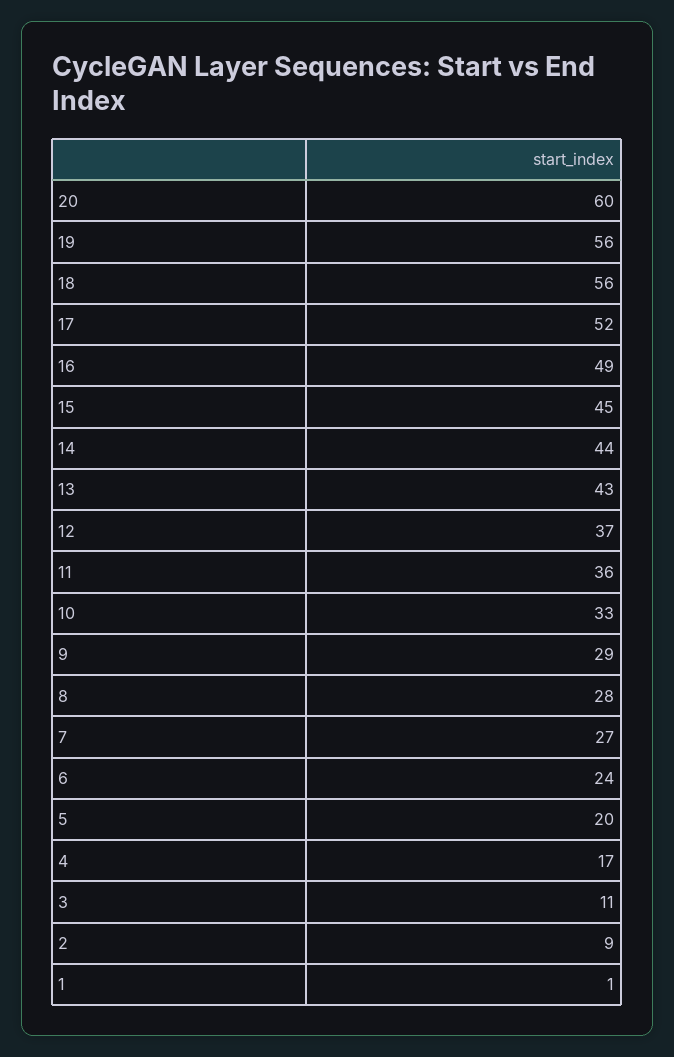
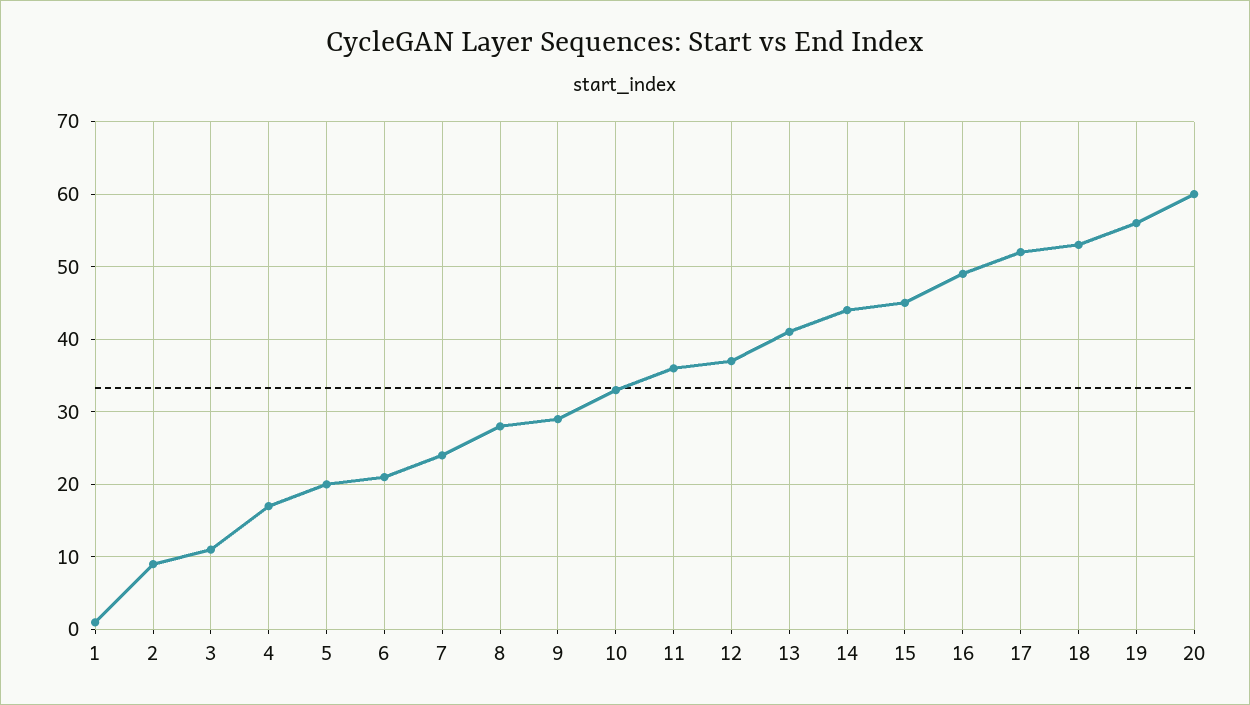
  {
    "20": 60,
    "19": 56,
-   "18": 56,
+   "18": 53,
    "17": 52,
    "16": 49,
    "15": 45,
    "14": 44,
-   "13": 43,
+   "13": 41,
    "12": 37,
    "11": 36,
    "10": 33,
    "9": 29,
    "8": 28,
-   "7": 27,
+   "7": 24,
-   "6": 24,
+   "6": 21,
    "5": 20,
    "4": 17,
    "3": 11,
    "2": 9,
    "1": 1
  }

